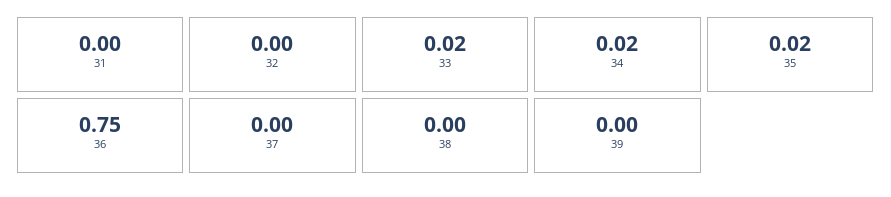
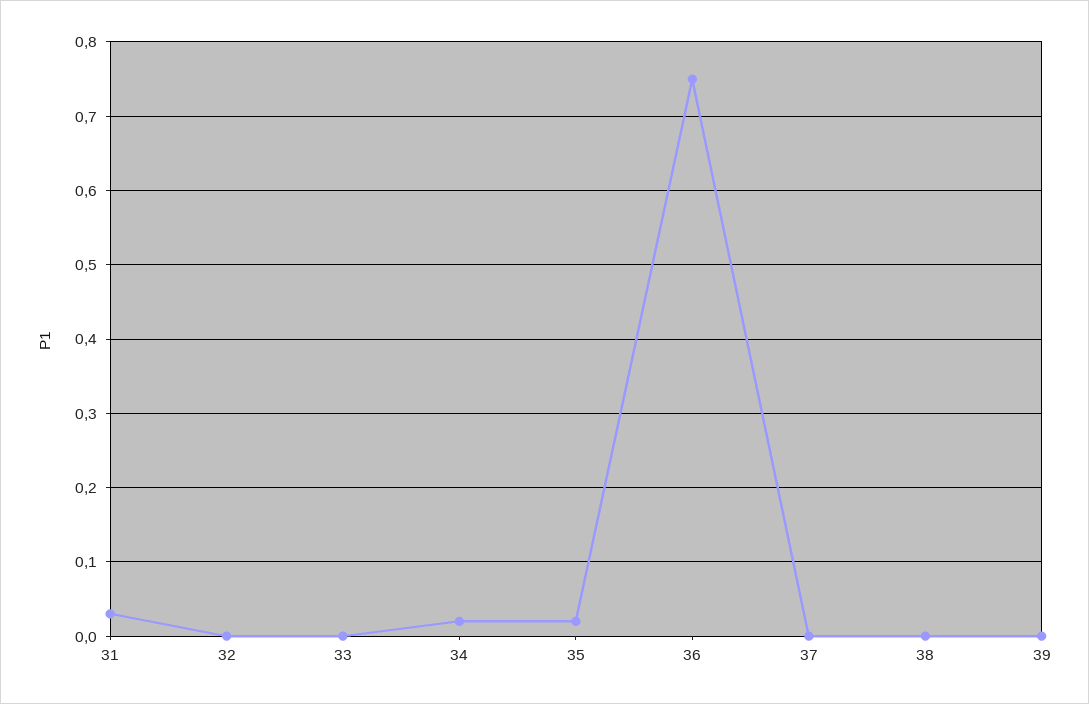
  {
-   "31": 0,
+   "31": 0.03,
    "32": 0,
-   "33": 0.02,
+   "33": 0,
    "34": 0.02,
    "35": 0.02,
    "36": 0.75,
    "37": 0,
    "38": 0,
    "39": 0
  }

